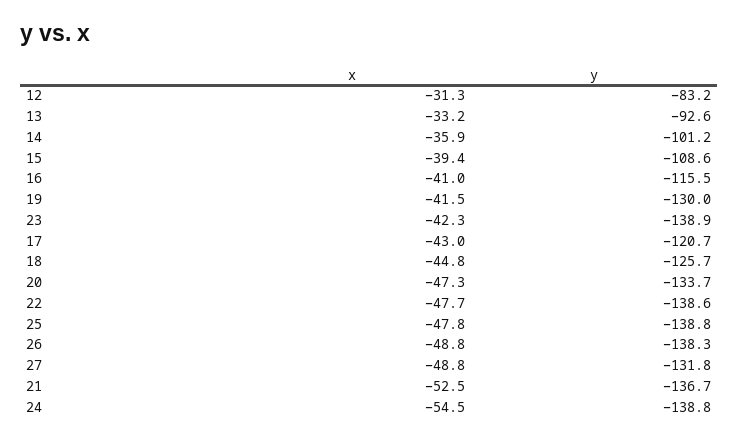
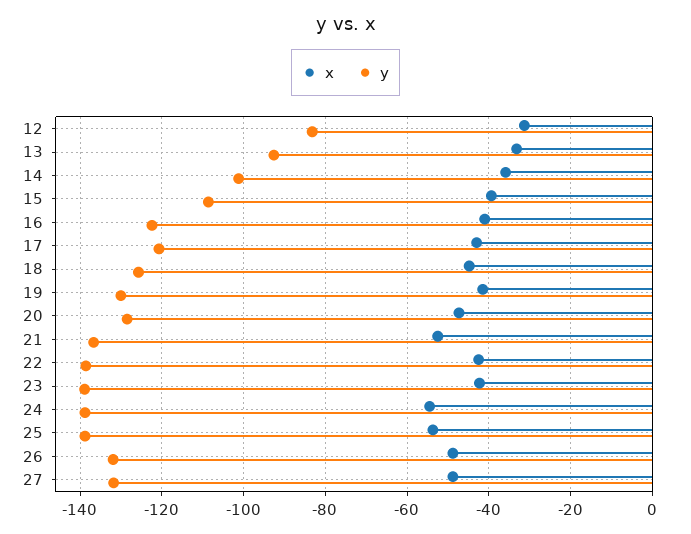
  {
    "x": {
      "12": -31.3,
      "13": -33.2,
      "14": -35.9,
      "15": -39.4,
      "16": -41,
      "19": -41.5,
      "23": -42.3,
      "17": -43,
      "18": -44.8,
      "20": -47.3,
-     "22": -47.7,
+     "22": -42,
-     "25": -47.8,
+     "25": -54,
      "26": -48.8,
      "27": -48.8,
      "21": -52.5,
      "24": -54.5
    },
    "y": {
      "12": -83.2,
      "13": -92.6,
      "14": -101.2,
      "15": -108.6,
-     "16": -115.5,
+     "16": -122,
      "19": -130,
      "23": -138.9,
      "17": -120.7,
      "18": -125.7,
-     "20": -133.7,
+     "20": -128,
      "22": -138.6,
      "25": -138.8,
-     "26": -138.3,
+     "26": -132,
      "27": -131.8,
      "21": -136.7,
      "24": -138.8
    }
  }

